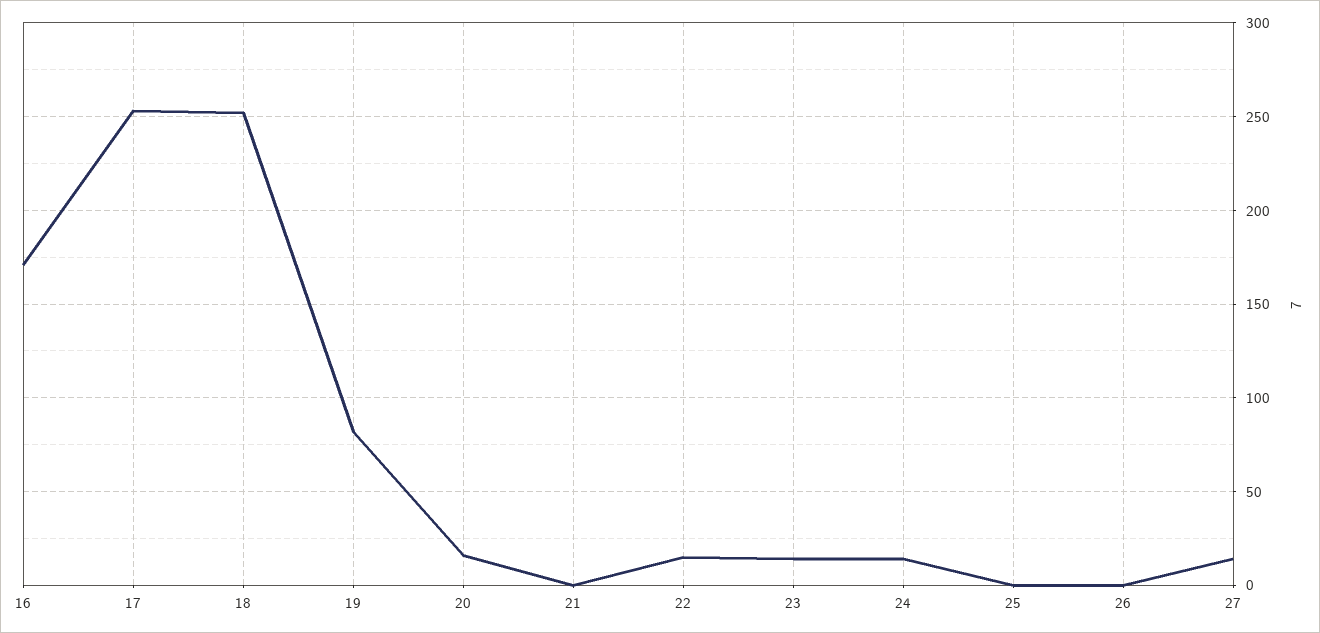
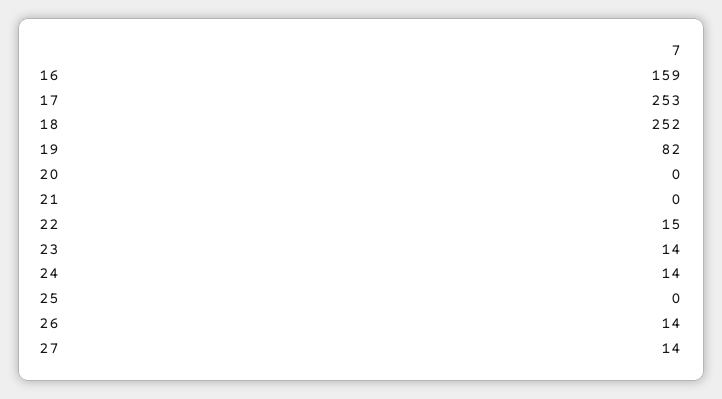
  {
-   "16": 170,
+   "16": 159,
    "17": 253,
    "18": 252,
    "19": 82,
-   "20": 15,
+   "20": 0,
    "21": 0,
    "22": 15,
    "23": 14,
    "24": 14,
    "25": 0,
-   "26": 0,
+   "26": 14,
    "27": 14
  }

